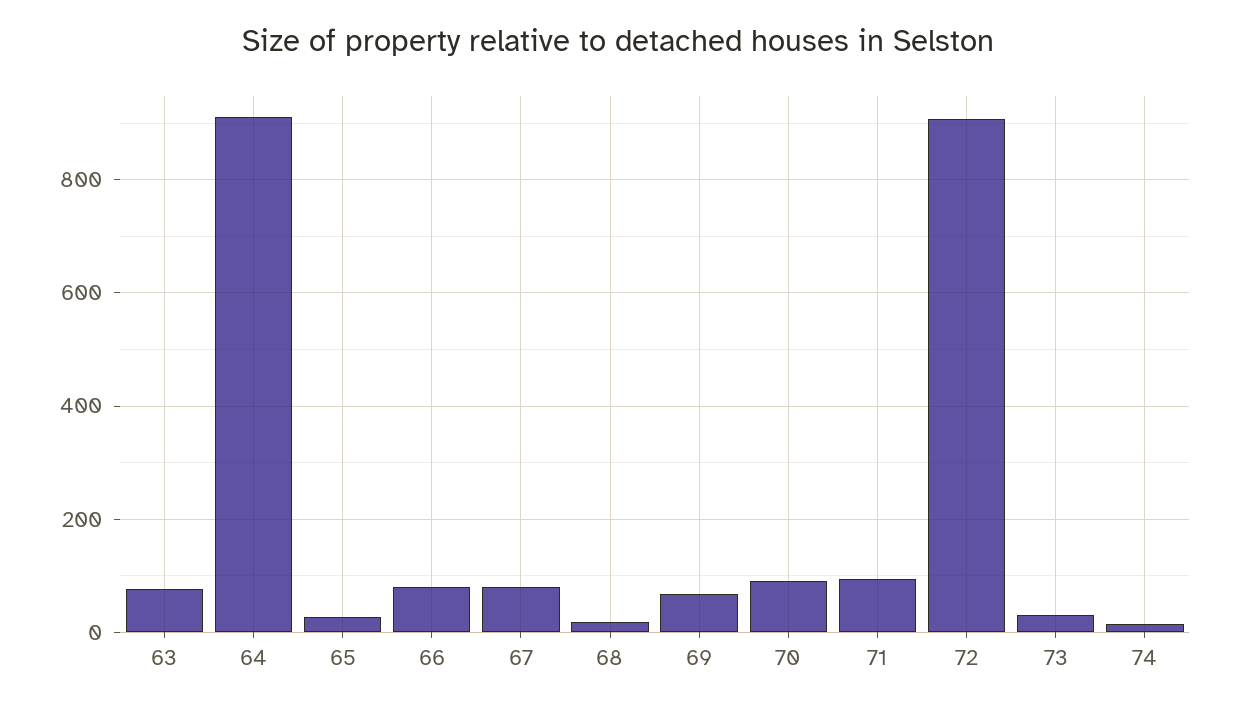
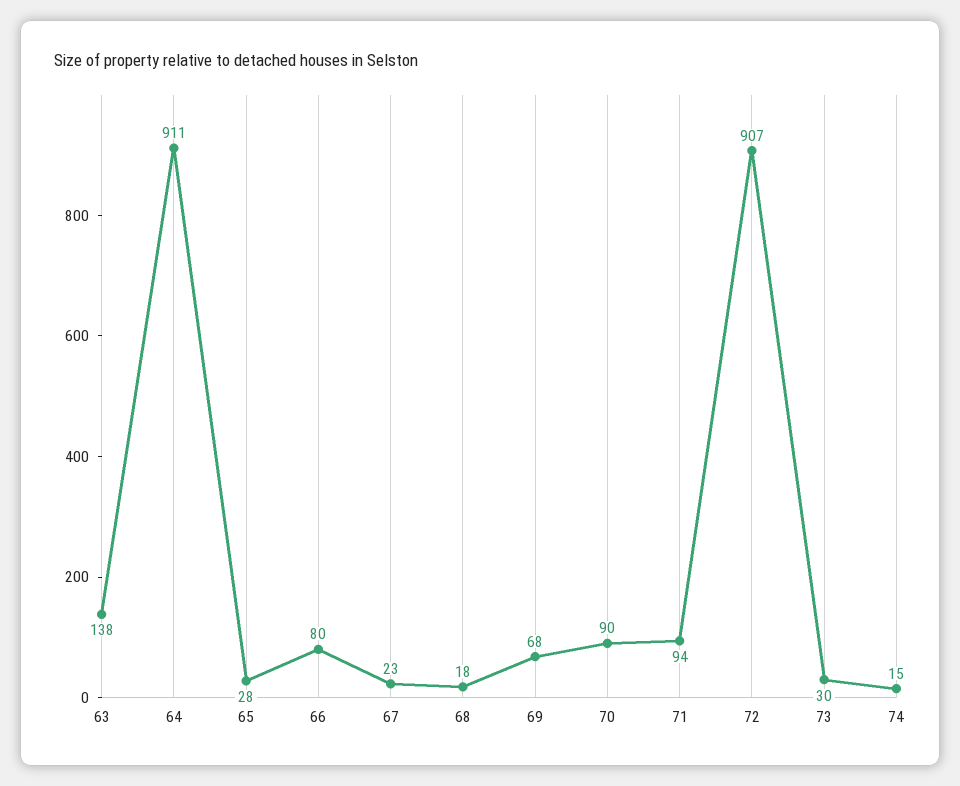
  {
-   "63": 80,
+   "63": 138,
    "64": 911,
    "65": 28,
    "66": 80,
-   "67": 80,
+   "67": 23,
    "68": 18,
    "69": 68,
    "70": 90,
    "71": 94,
    "72": 907,
    "73": 30,
    "74": 15
  }

